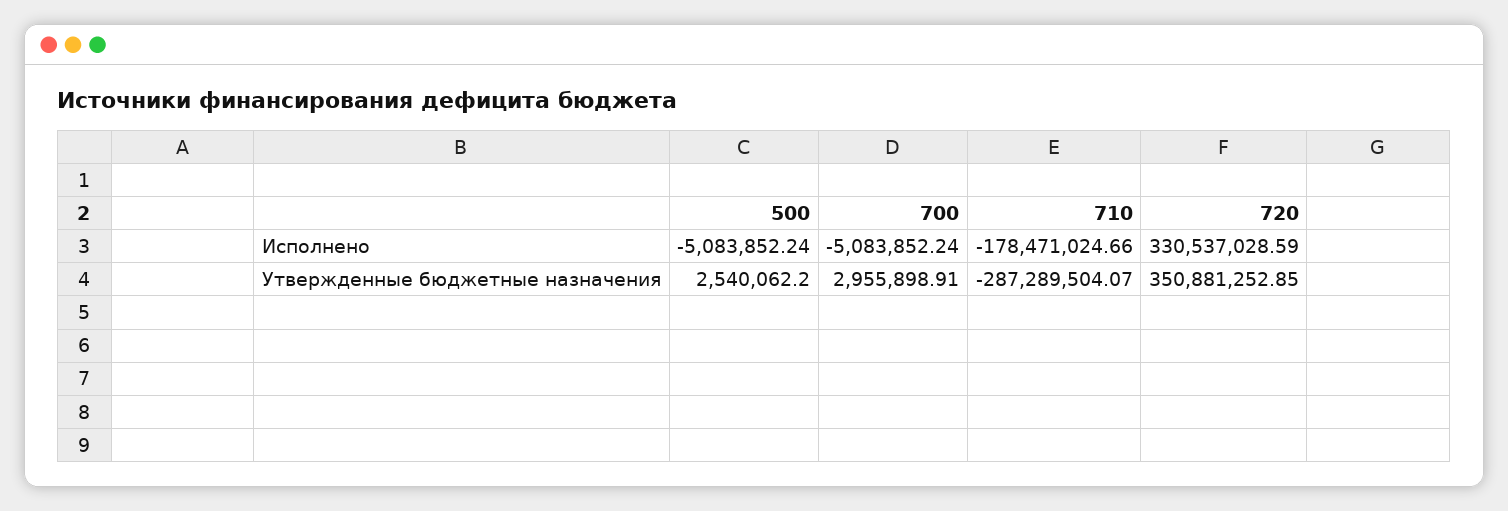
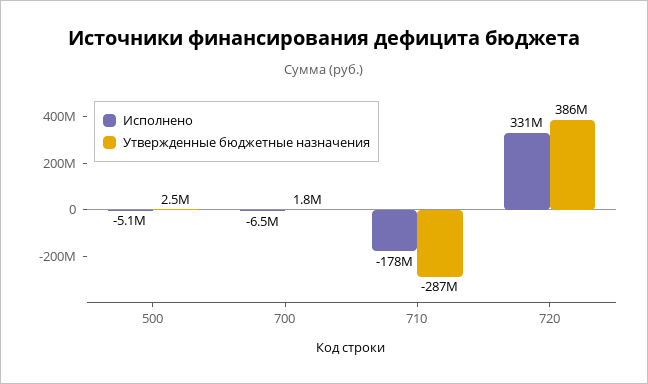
  {
    "Исполнено": {
      "500": -5083852.24,
-     "700": -5083852.24,
+     "700": -6500000,
      "710": -178471024.66,
      "720": 330537028.59
    },
    "Утвержденные бюджетные назначения": {
      "500": 2540062.2,
-     "700": 2955898.91,
+     "700": 1800000,
      "710": -287289504.07,
-     "720": 350881252.85
+     "720": 386000000
    }
  }

